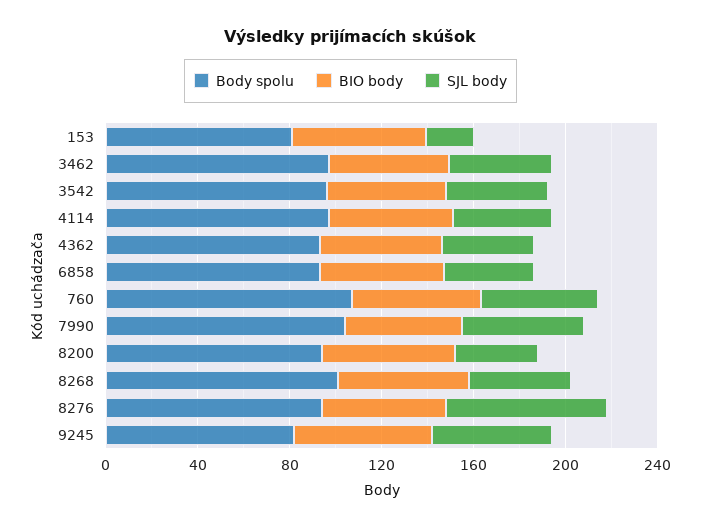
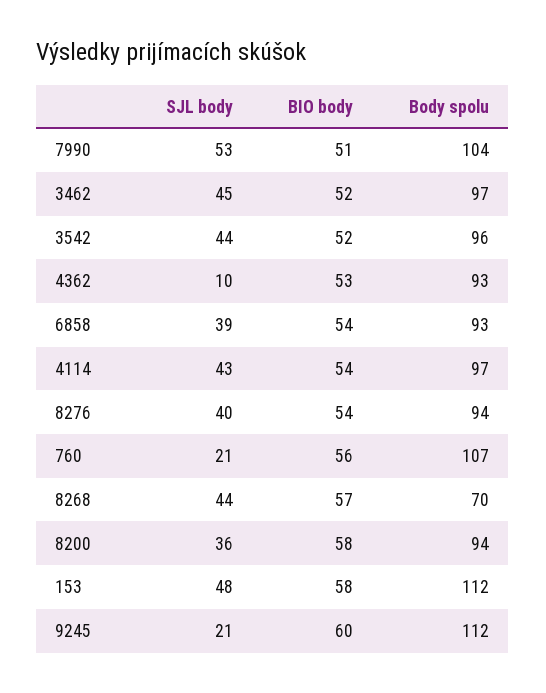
  {
    "Body spolu": {
-     "153": 80,
+     "153": 112,
      "3462": 97,
      "3542": 96,
      "4114": 97,
      "4362": 93,
      "6858": 93,
      "760": 107,
      "7990": 104,
      "8200": 94,
-     "8268": 100,
+     "8268": 70,
      "8276": 94,
-     "9245": 80
+     "9245": 112
    },
    "BIO body": {
      "153": 58,
      "3462": 52,
      "3542": 52,
      "4114": 54,
      "4362": 53,
      "6858": 54,
      "760": 56,
      "7990": 51,
      "8200": 58,
      "8268": 57,
      "8276": 54,
      "9245": 60
    },
    "SJL body": {
-     "153": 20,
+     "153": 48,
      "3462": 45,
      "3542": 44,
      "4114": 43,
-     "4362": 40,
+     "4362": 10,
      "6858": 39,
-     "760": 50,
+     "760": 21,
      "7990": 53,
      "8200": 36,
      "8268": 44,
-     "8276": 70,
+     "8276": 40,
-     "9245": 50
+     "9245": 21
    }
  }

